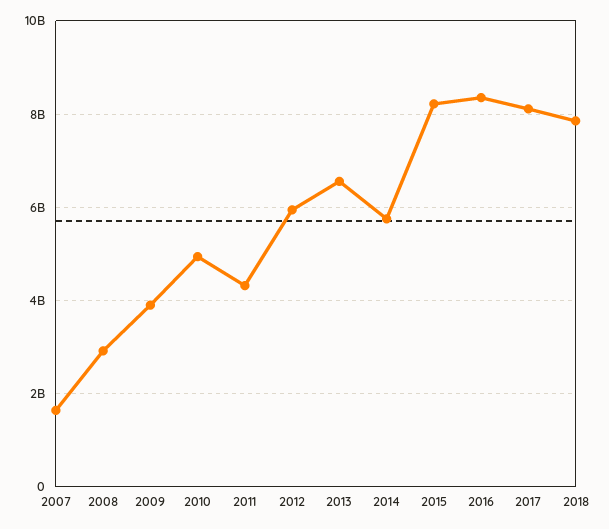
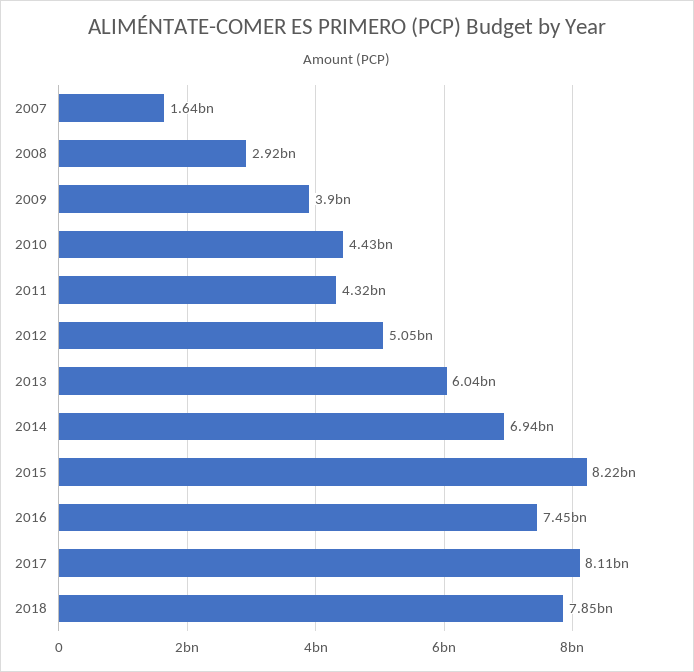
  {
    "2007": 1640000000,
    "2008": 2920000000,
    "2009": 3900000000,
-   "2010": 5000000000,
+   "2010": 4430000000,
    "2011": 4320000000,
-   "2012": 6000000000,
+   "2012": 5050000000,
-   "2013": 6600000000,
+   "2013": 6040000000,
-   "2014": 5800000000,
+   "2014": 6940000000,
    "2015": 8220000000,
-   "2016": 8400000000,
+   "2016": 7450000000,
    "2017": 8110000000,
    "2018": 7850000000
  }

